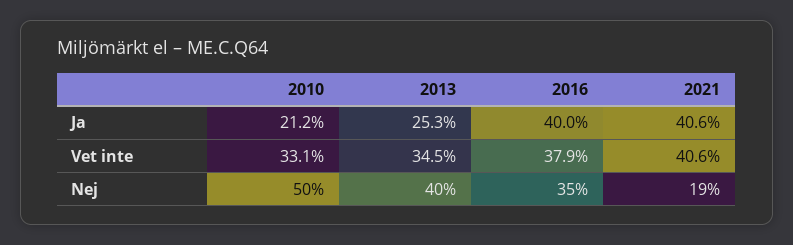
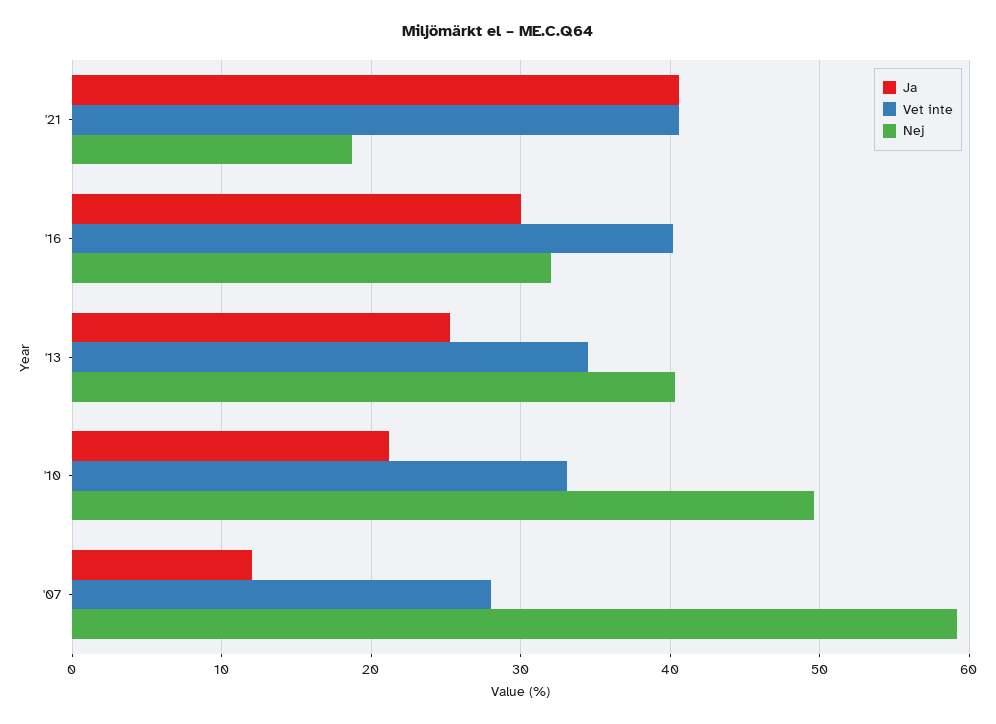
  {
    "Ja": {
      "2010": 21.2,
      "2013": 25.3,
-     "2016": 40,
+     "2016": 30,
-     "2021": 40.6
+     "2021": 40.6,
+     "'07": 12
    },
    "Vet inte": {
      "2010": 33.1,
      "2013": 34.5,
-     "2016": 37.9,
+     "2016": 40,
-     "2021": 40.6
+     "2021": 40.6,
+     "'07": 28
    },
    "Nej": {
      "2010": 50,
      "2013": 40,
-     "2016": 35,
+     "2016": 32,
-     "2021": 19
+     "2021": 19,
+     "'07": 59
    }
  }

